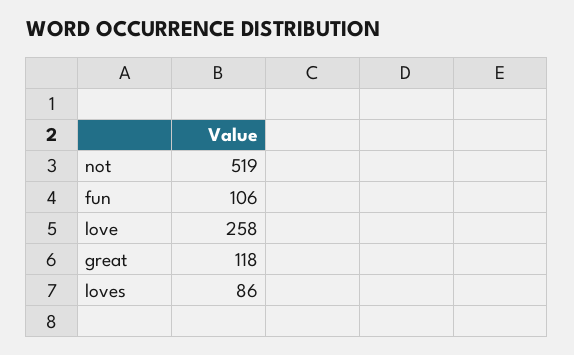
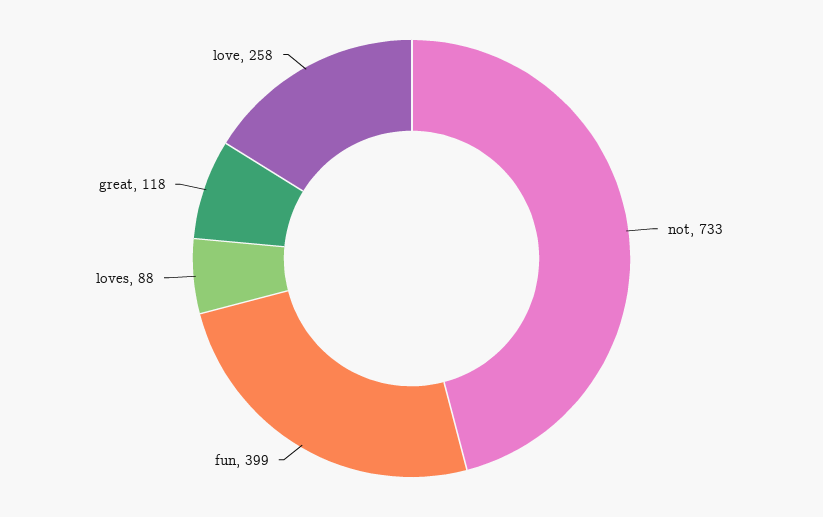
  {
-   "not": 519,
+   "not": 733,
-   "fun": 106,
+   "fun": 399,
    "love": 258,
    "great": 118,
-   "loves": 86
+   "loves": 88
  }

